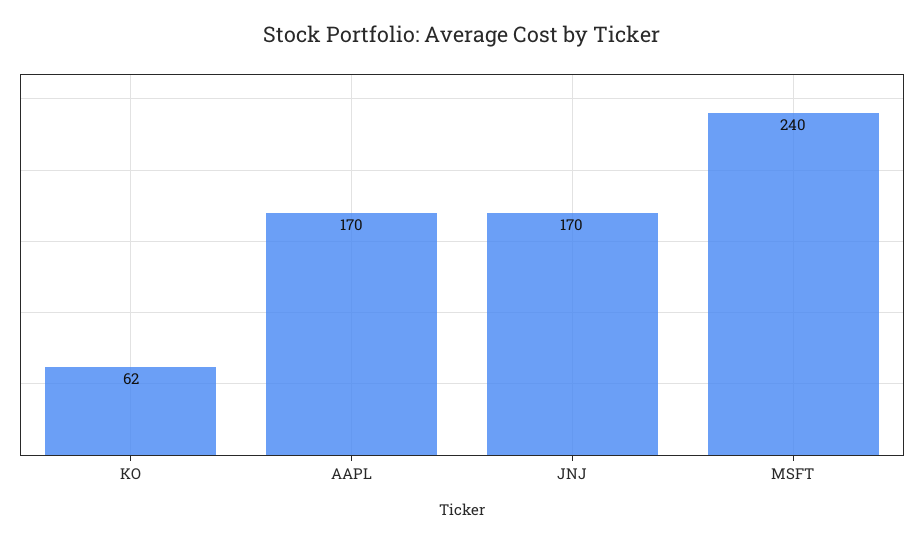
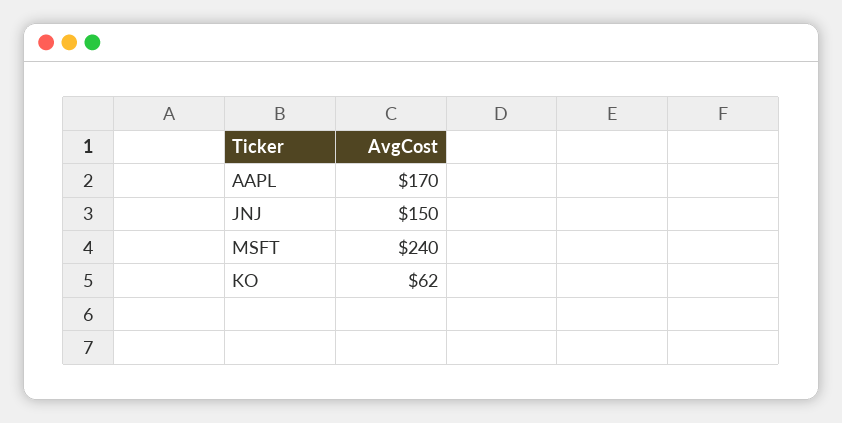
  {
    "KO": 62,
    "AAPL": 170,
-   "JNJ": 170,
+   "JNJ": 150,
    "MSFT": 240
  }

